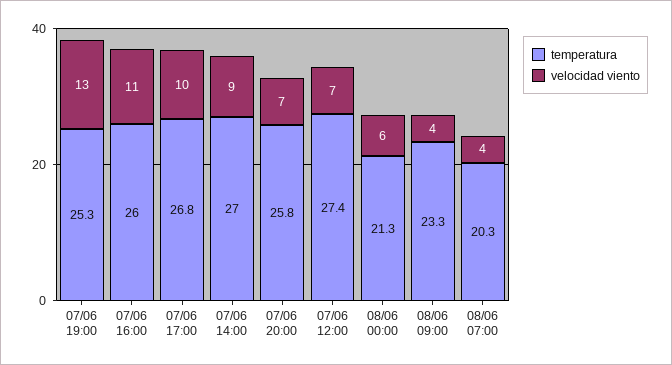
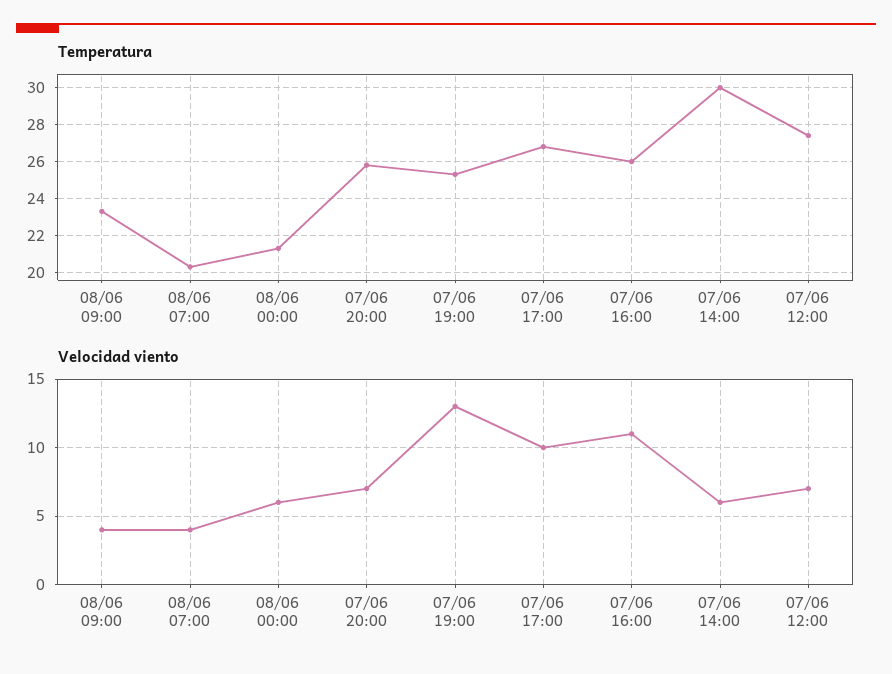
  {
    "temperatura": {
      "07/06 19:00": 25.3,
      "07/06 16:00": 26,
      "07/06 17:00": 26.8,
-     "07/06 14:00": 27,
+     "07/06 14:00": 30,
      "07/06 20:00": 25.8,
      "07/06 12:00": 27.4,
      "08/06 00:00": 21.3,
      "08/06 09:00": 23.3,
      "08/06 07:00": 20.3
    },
    "velocidad viento": {
      "07/06 19:00": 13,
      "07/06 16:00": 11,
      "07/06 17:00": 10,
-     "07/06 14:00": 9,
+     "07/06 14:00": 6,
      "07/06 20:00": 7,
      "07/06 12:00": 7,
      "08/06 00:00": 6,
      "08/06 09:00": 4,
      "08/06 07:00": 4
    }
  }

